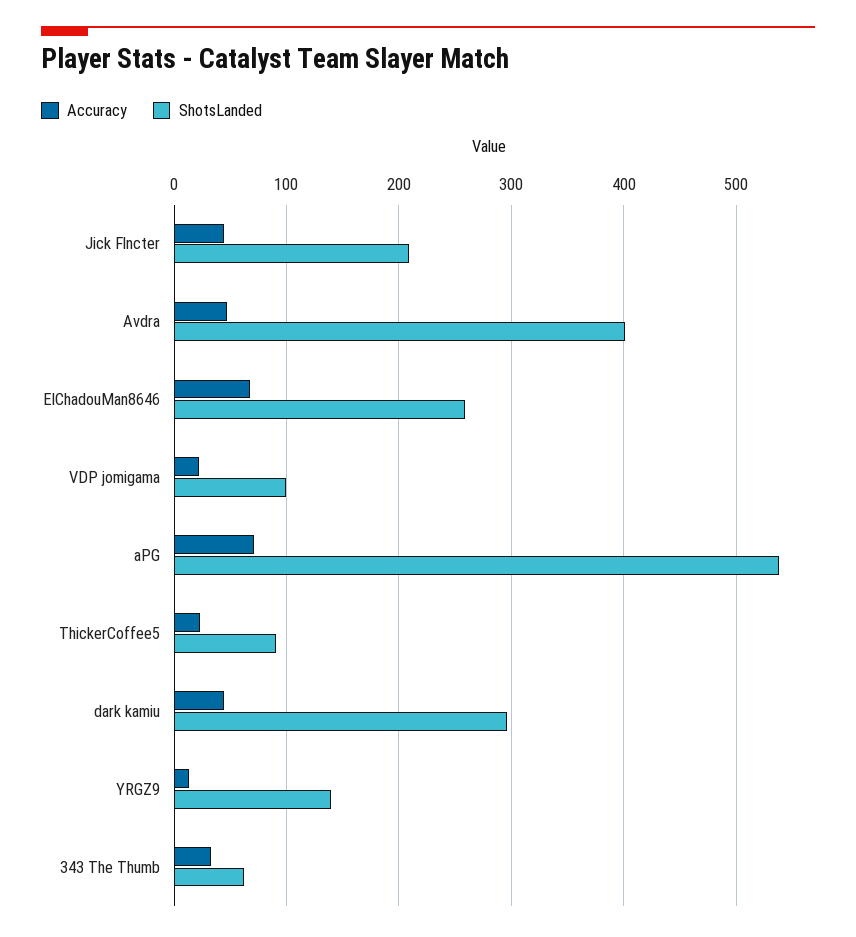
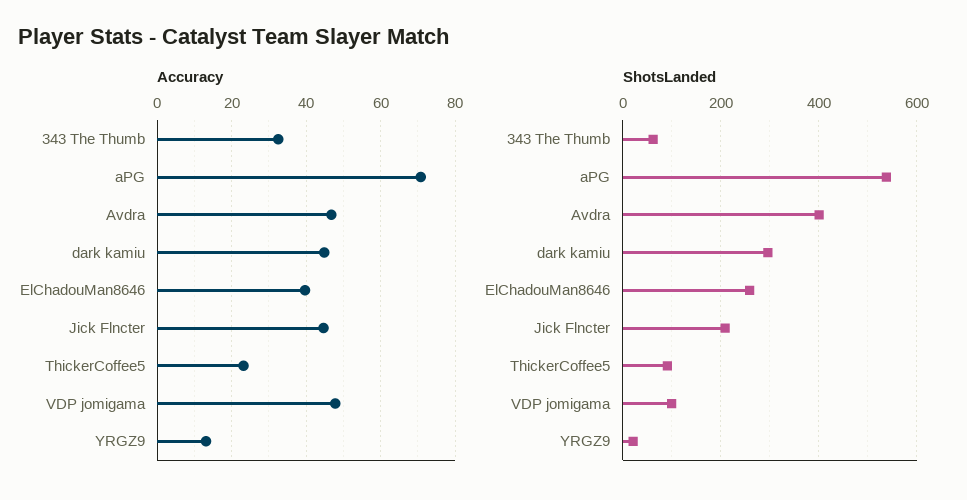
  {
    "Accuracy": {
      "Jick Flncter": 44,
      "Avdra": 46,
-     "ElChadouMan8646": 70,
+     "ElChadouMan8646": 40,
-     "VDP jomigama": 20,
+     "VDP jomigama": 48,
      "aPG": 70,
      "ThickerCoffee5": 24,
      "dark kamiu": 44,
      "YRGZ9": 14,
      "343 The Thumb": 32
    },
    "ShotsLanded": {
      "Jick Flncter": 210,
      "Avdra": 400,
      "ElChadouMan8646": 260,
      "VDP jomigama": 100,
      "aPG": 540,
      "ThickerCoffee5": 90,
      "dark kamiu": 300,
-     "YRGZ9": 140,
+     "YRGZ9": 20,
      "343 The Thumb": 60
    }
  }

